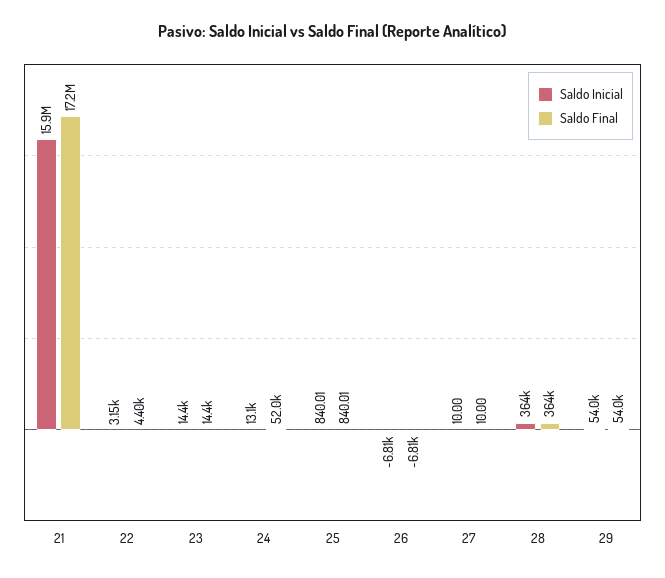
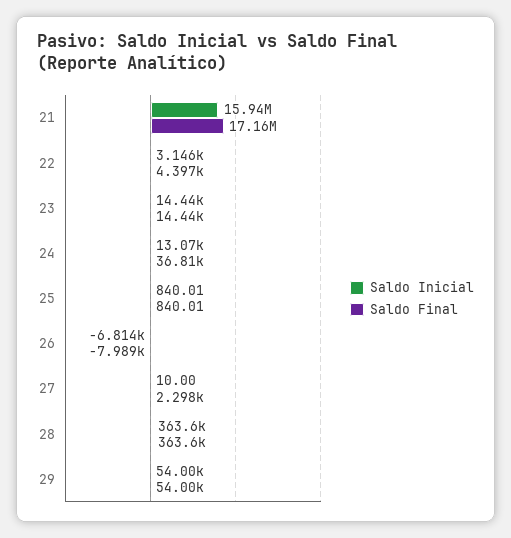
  {
    "Saldo Inicial": {
      "21": 15940000,
      "22": 3146,
      "23": 14440,
      "24": 13070,
      "25": 840.01,
      "26": -6814,
      "27": 10,
      "28": 363600,
      "29": 54000
    },
    "Saldo Final": {
      "21": 17160000,
      "22": 4397,
      "23": 14440,
-     "24": 52000,
+     "24": 36810,
      "25": 840.01,
-     "26": -6810,
+     "26": -7989,
-     "27": 10,
+     "27": 2298,
      "28": 363600,
      "29": 54000
    }
  }

